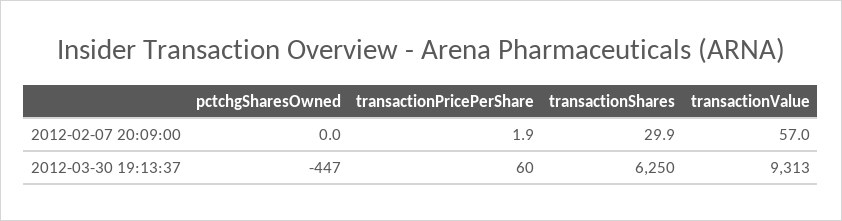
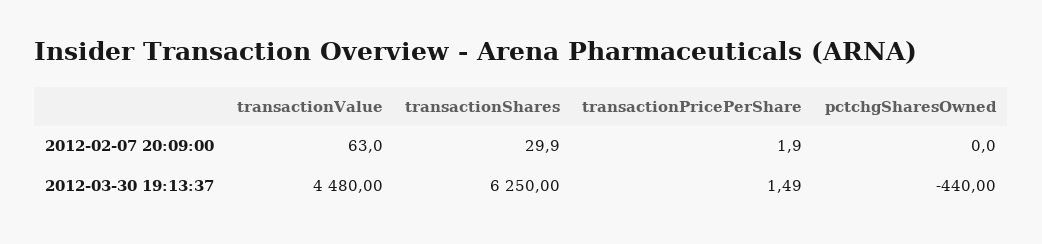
  {
    "pctchgSharesOwned": {
      "2012-02-07 20:09:00": 0,
-     "2012-03-30 19:13:37": -447
+     "2012-03-30 19:13:37": -440
    },
    "transactionPricePerShare": {
      "2012-02-07 20:09:00": 1.9,
-     "2012-03-30 19:13:37": 60
+     "2012-03-30 19:13:37": 1.49
    },
    "transactionShares": {
      "2012-02-07 20:09:00": 29.9,
      "2012-03-30 19:13:37": 6250
    },
    "transactionValue": {
-     "2012-02-07 20:09:00": 57,
+     "2012-02-07 20:09:00": 63,
-     "2012-03-30 19:13:37": 9313
+     "2012-03-30 19:13:37": 4480
    }
  }

